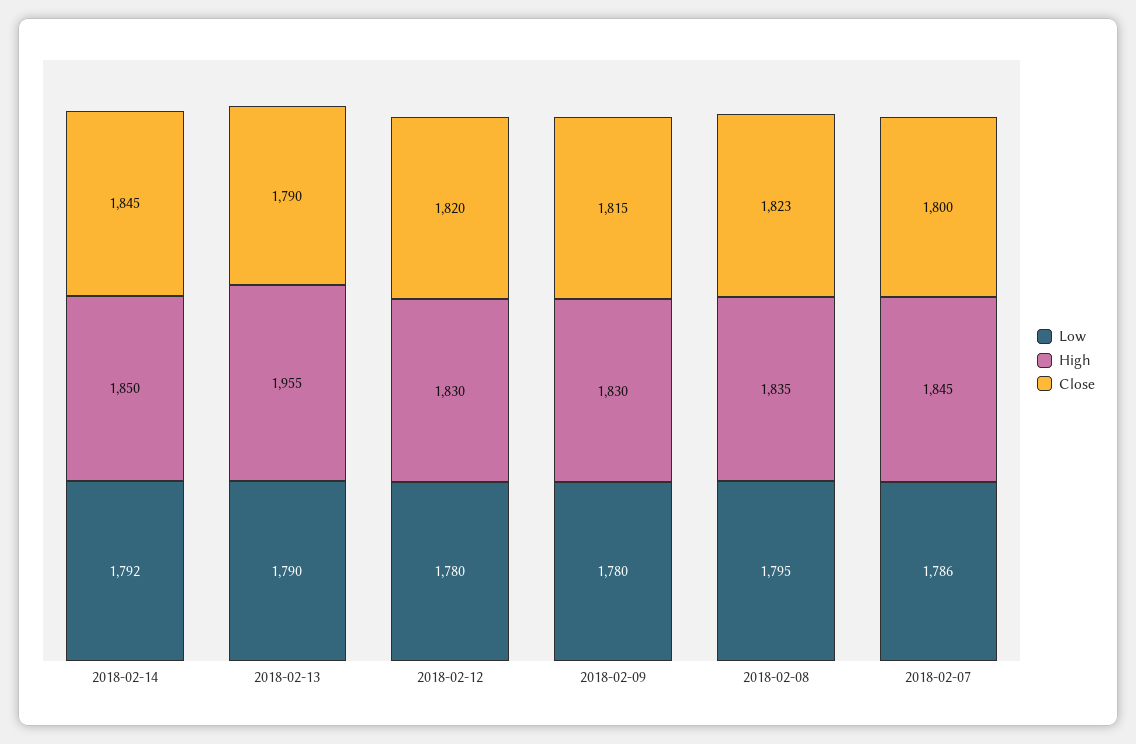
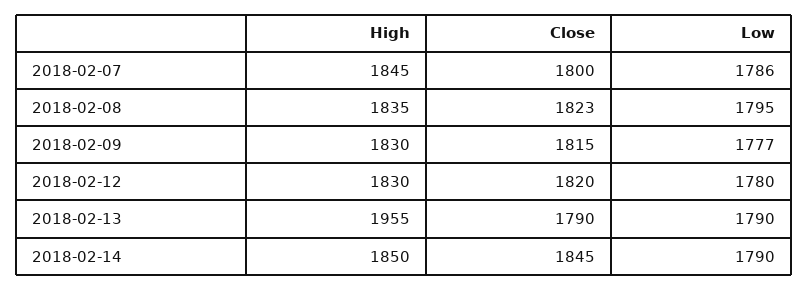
  {
    "Low": {
-     "2018-02-14": 1792,
+     "2018-02-14": 1790,
      "2018-02-13": 1790,
      "2018-02-12": 1780,
-     "2018-02-09": 1780,
+     "2018-02-09": 1777,
      "2018-02-08": 1795,
      "2018-02-07": 1786
    },
    "High": {
      "2018-02-14": 1850,
      "2018-02-13": 1955,
      "2018-02-12": 1830,
      "2018-02-09": 1830,
      "2018-02-08": 1835,
      "2018-02-07": 1845
    },
    "Close": {
      "2018-02-14": 1845,
      "2018-02-13": 1790,
      "2018-02-12": 1820,
      "2018-02-09": 1815,
      "2018-02-08": 1823,
      "2018-02-07": 1800
    }
  }

